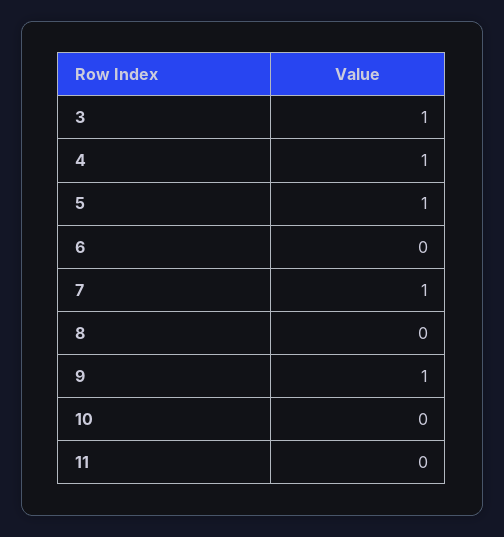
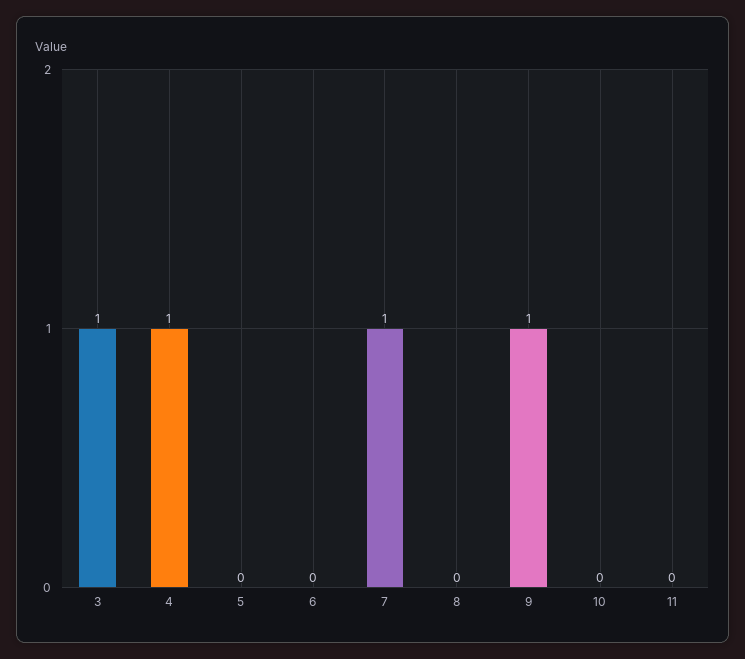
  {
    "3": 1,
    "4": 1,
-   "5": 1,
+   "5": 0,
    "6": 0,
    "7": 1,
    "8": 0,
    "9": 1,
    "10": 0,
    "11": 0
  }

